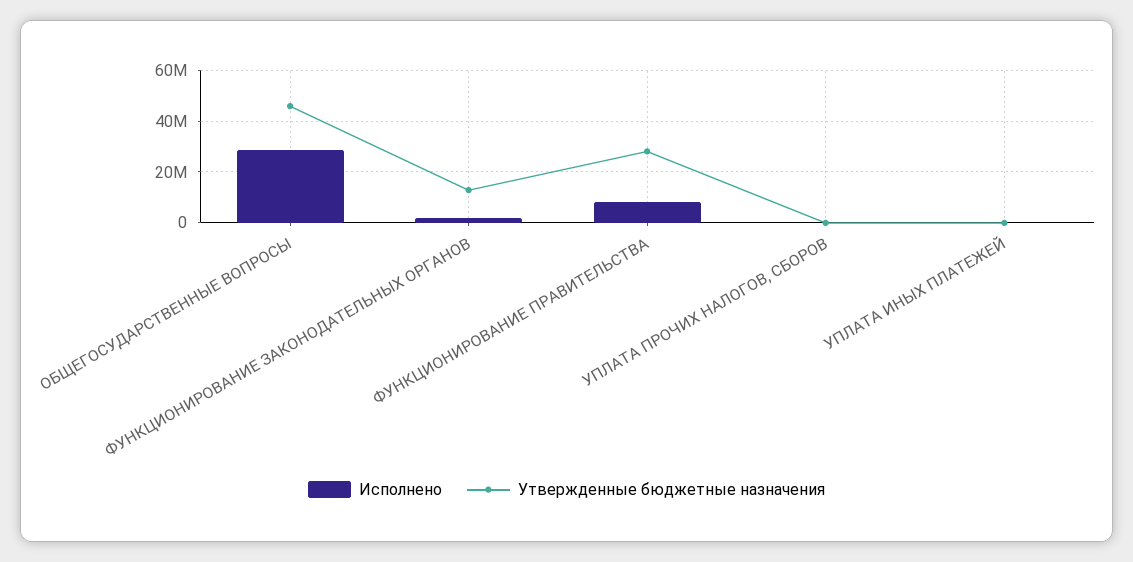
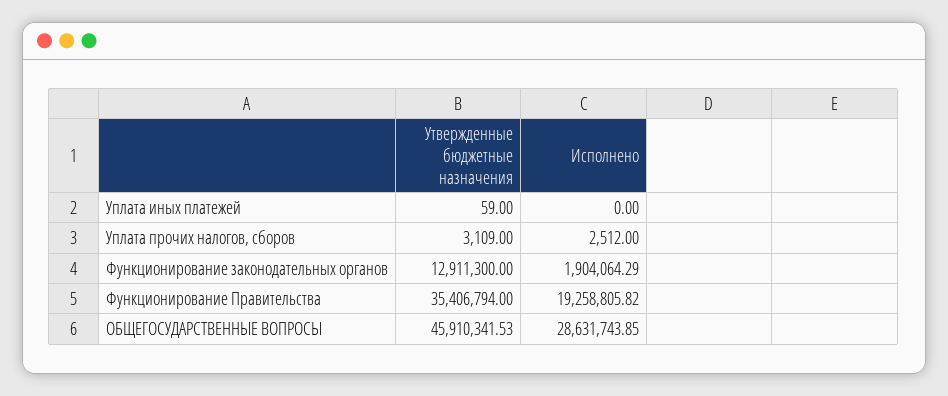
  {
    "Исполнено": {
      "ОБЩЕГОСУДАРСТВЕННЫЕ ВОПРОСЫ": 28631743.85,
      "ФУНКЦИОНИРОВАНИЕ ЗАКОНОДАТЕЛЬНЫХ ОРГАНОВ": 1904064.29,
-     "ФУНКЦИОНИРОВАНИЕ ПРАВИТЕЛЬСТВА": 7500000,
+     "ФУНКЦИОНИРОВАНИЕ ПРАВИТЕЛЬСТВА": 19258805.82,
      "УПЛАТА ПРОЧИХ НАЛОГОВ, СБОРОВ": 2512,
      "УПЛАТА ИНЫХ ПЛАТЕЖЕЙ": 0
    },
    "Утвержденные бюджетные назначения": {
      "ОБЩЕГОСУДАРСТВЕННЫЕ ВОПРОСЫ": 45910341.53,
      "ФУНКЦИОНИРОВАНИЕ ЗАКОНОДАТЕЛЬНЫХ ОРГАНОВ": 12911300,
-     "ФУНКЦИОНИРОВАНИЕ ПРАВИТЕЛЬСТВА": 27500000,
+     "ФУНКЦИОНИРОВАНИЕ ПРАВИТЕЛЬСТВА": 35406794,
      "УПЛАТА ПРОЧИХ НАЛОГОВ, СБОРОВ": 3109,
      "УПЛАТА ИНЫХ ПЛАТЕЖЕЙ": 59
    }
  }

